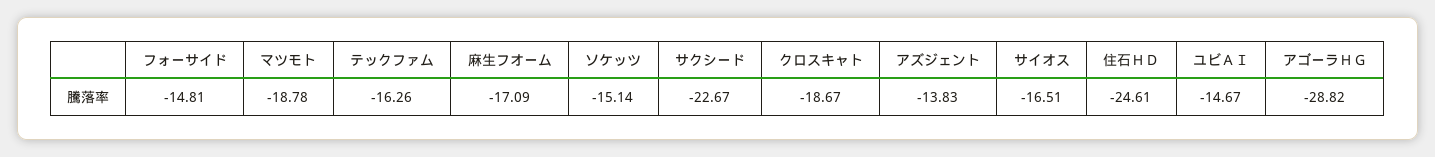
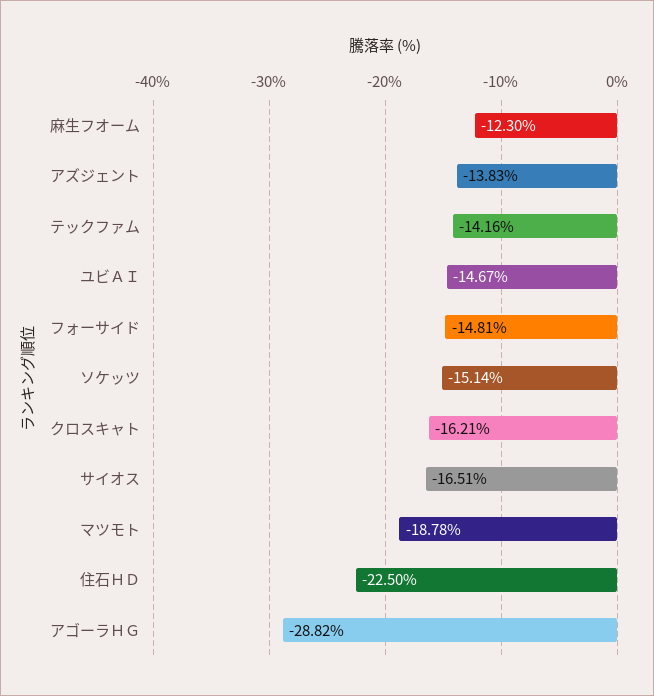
  {
    "フォーサイド": -14.81,
    "マツモト": -18.78,
-   "テックファム": -16.26,
+   "テックファム": -14.16,
-   "麻生フオーム": -17.09,
+   "麻生フオーム": -12.3,
    "ソケッツ": -15.14,
-   "サクシード": -22.67,
-   "クロスキャト": -18.67,
+   "クロスキャト": -16.21,
    "アズジェント": -13.83,
    "サイオス": -16.51,
-   "住石ＨＤ": -24.61,
+   "住石ＨＤ": -22.5,
    "ユビＡＩ": -14.67,
    "アゴーラＨＧ": -28.82
  }

